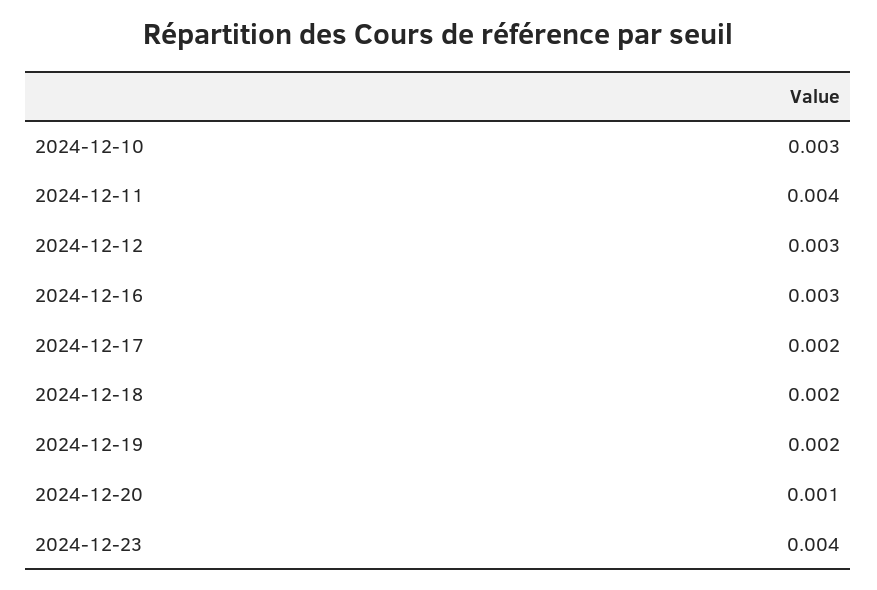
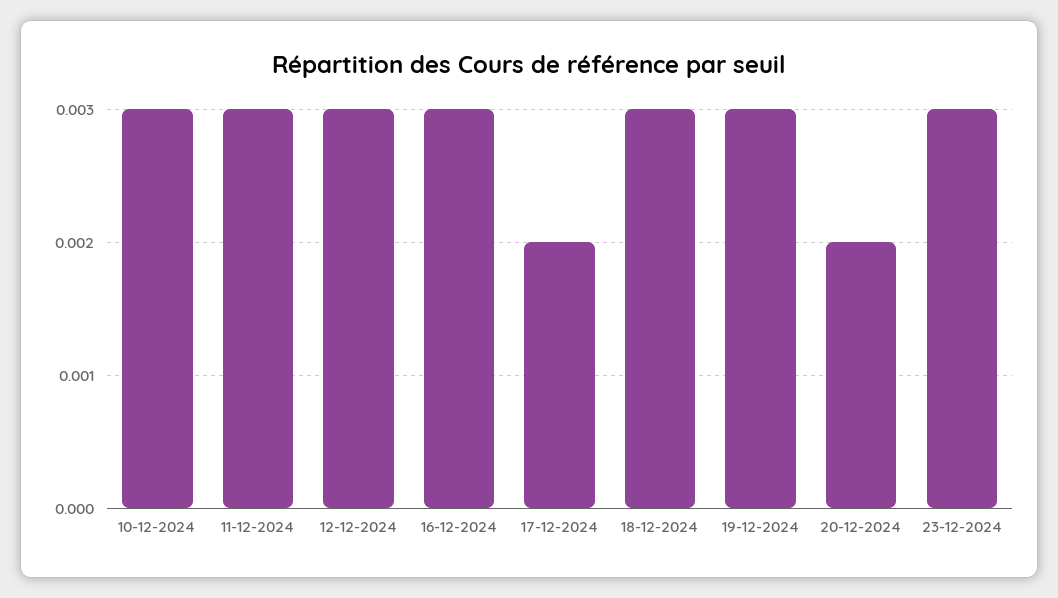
  {
    "2024-12-10": 0.003,
-   "2024-12-11": 0.004,
+   "2024-12-11": 0.003,
    "2024-12-12": 0.003,
    "2024-12-16": 0.003,
    "2024-12-17": 0.002,
-   "2024-12-18": 0.002,
+   "2024-12-18": 0.003,
-   "2024-12-19": 0.002,
+   "2024-12-19": 0.003,
-   "2024-12-20": 0.001,
+   "2024-12-20": 0.002,
-   "2024-12-23": 0.004
+   "2024-12-23": 0.003
  }

